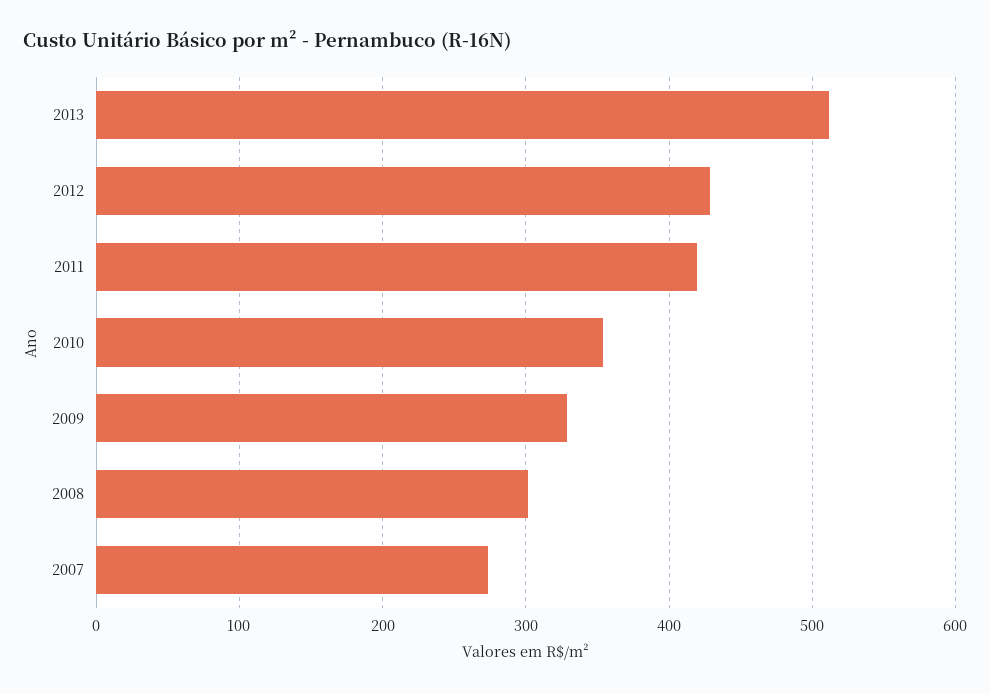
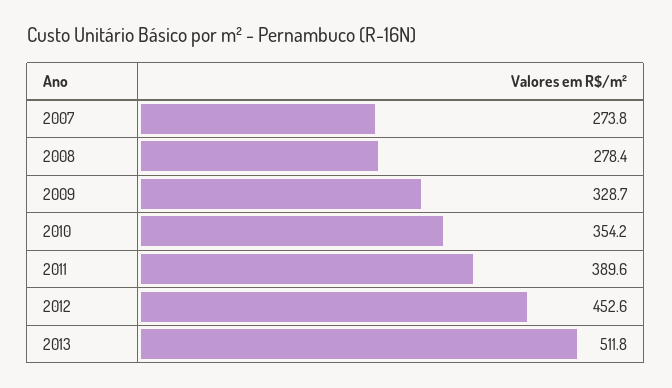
  {
    "2013": 511.8,
-   "2012": 430,
+   "2012": 452.6,
-   "2011": 420,
+   "2011": 389.6,
    "2010": 354.2,
    "2009": 328.7,
-   "2008": 300,
+   "2008": 278.4,
    "2007": 273.8
  }

